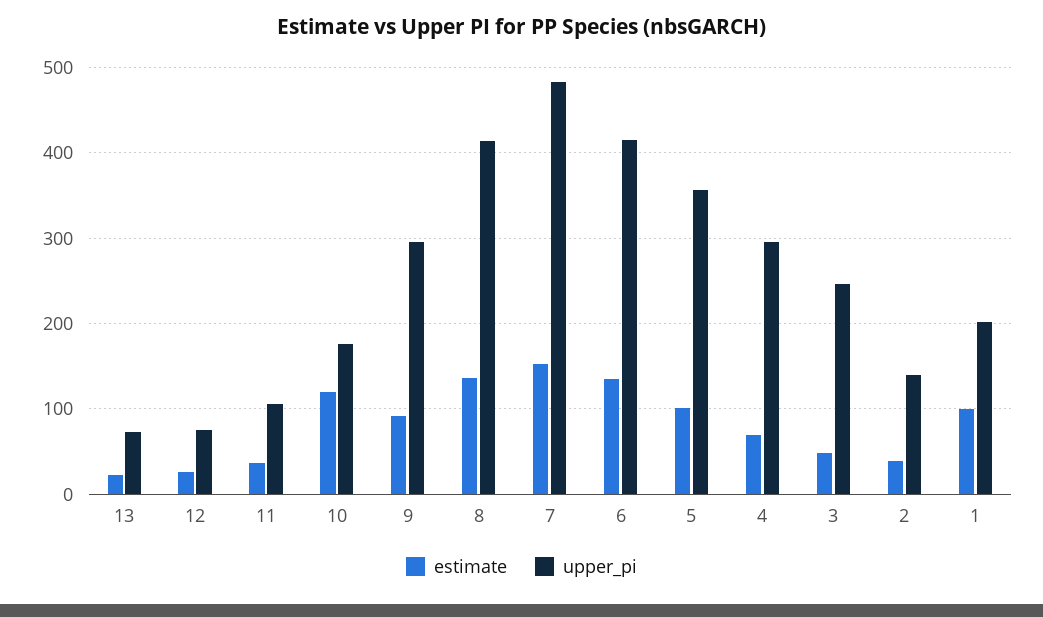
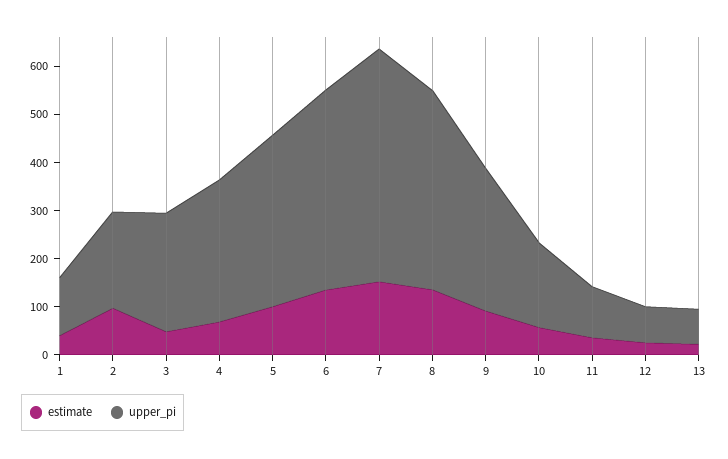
  {
    "estimate": {
      "13": 20,
      "12": 30,
      "11": 40,
-     "10": 120,
+     "10": 60,
      "9": 90,
      "8": 140,
      "7": 150,
      "6": 140,
      "5": 100,
      "4": 70,
      "3": 50,
-     "2": 40,
+     "2": 100,
-     "1": 100
+     "1": 40
    },
    "upper_pi": {
      "13": 70,
      "12": 80,
      "11": 110,
      "10": 180,
      "9": 300,
      "8": 410,
      "7": 480,
      "6": 420,
      "5": 360,
      "4": 300,
      "3": 250,
-     "2": 140,
+     "2": 200,
-     "1": 200
+     "1": 120
    }
  }

